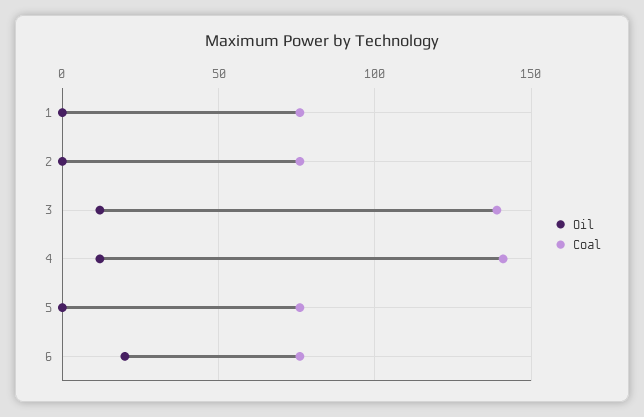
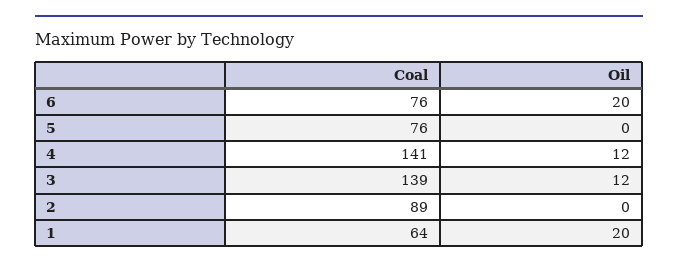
  {
    "Oil": {
-     "1": 0,
+     "1": 20,
      "2": 0,
      "3": 12,
      "4": 12,
      "5": 0,
      "6": 20
    },
    "Coal": {
-     "1": 75,
+     "1": 64,
-     "2": 75,
+     "2": 89,
      "3": 139,
      "4": 141,
      "5": 76,
      "6": 76
    }
  }

